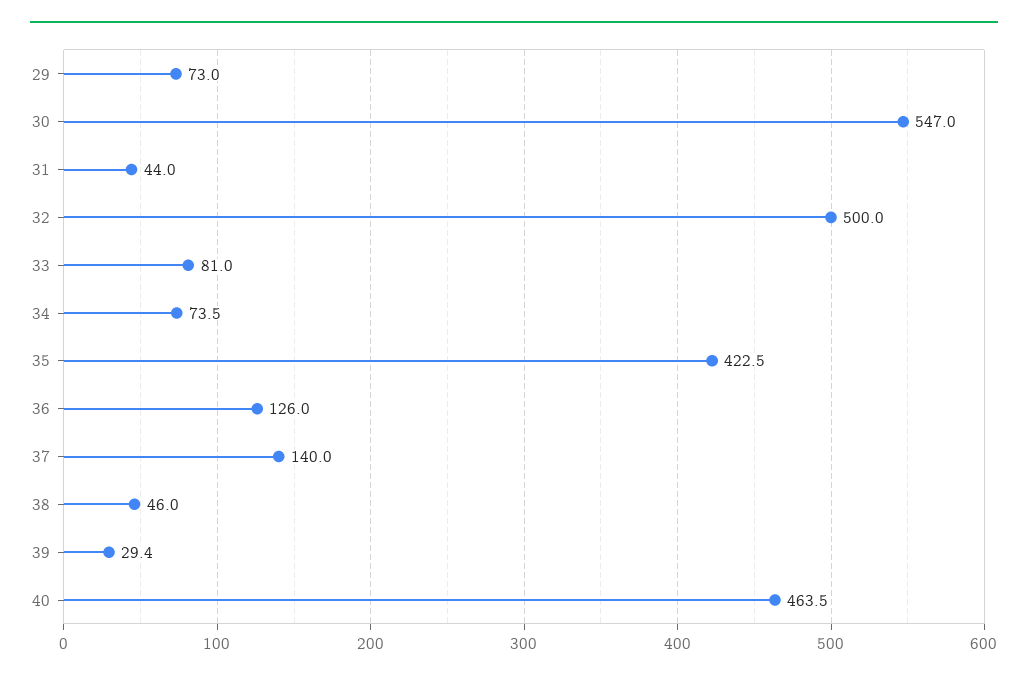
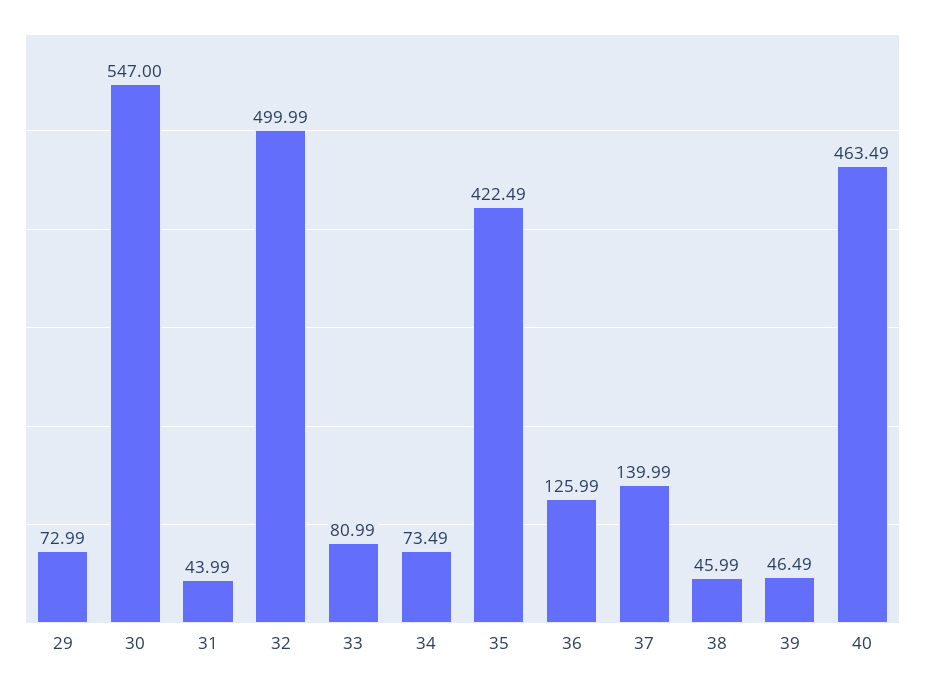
  {
    "29": 72.99,
    "30": 547,
    "31": 43.99,
    "32": 499.99,
    "33": 80.99,
    "34": 73.49,
    "35": 422.49,
    "36": 125.99,
    "37": 139.99,
    "38": 45.99,
-   "39": 29.4,
+   "39": 46.49,
    "40": 463.49
  }

